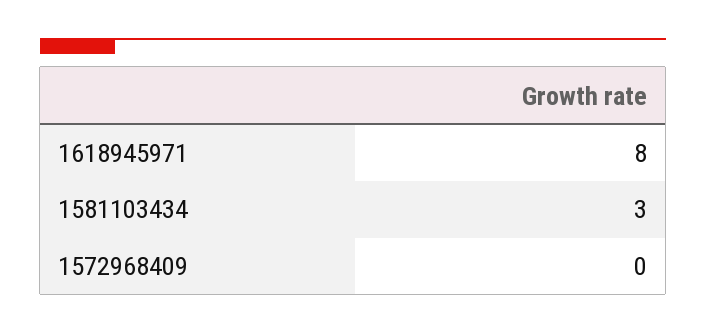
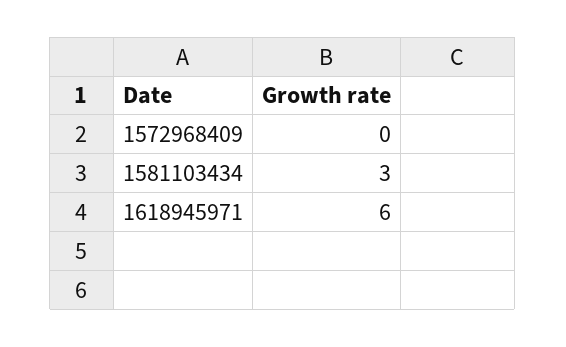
  {
-   "1618945971": 8,
+   "1618945971": 6,
    "1581103434": 3,
    "1572968409": 0
  }

